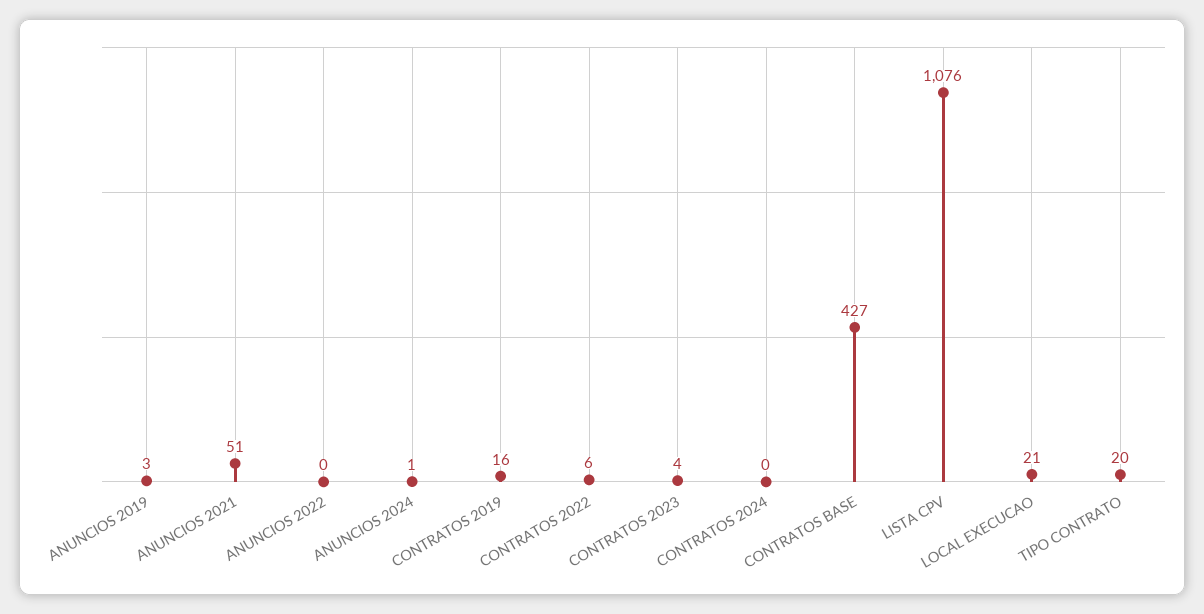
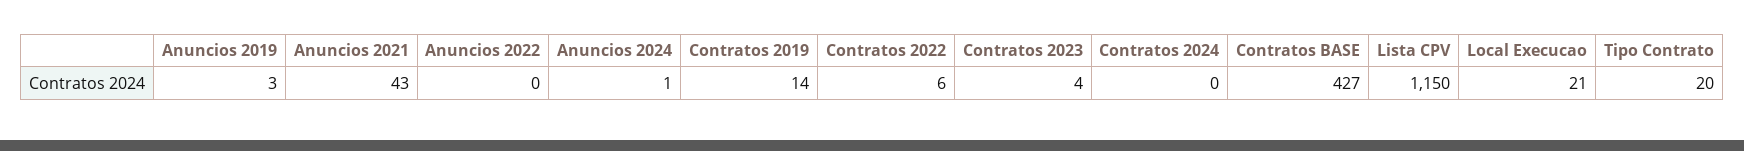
  {
    "ANUNCIOS 2019": 3,
-   "ANUNCIOS 2021": 51,
+   "ANUNCIOS 2021": 43,
    "ANUNCIOS 2022": 0,
    "ANUNCIOS 2024": 1,
-   "CONTRATOS 2019": 16,
+   "CONTRATOS 2019": 14,
    "CONTRATOS 2022": 6,
    "CONTRATOS 2023": 4,
    "CONTRATOS 2024": 0,
    "CONTRATOS BASE": 427,
-   "LISTA CPV": 1076,
+   "LISTA CPV": 1150,
    "LOCAL EXECUCAO": 21,
    "TIPO CONTRATO": 20
  }

